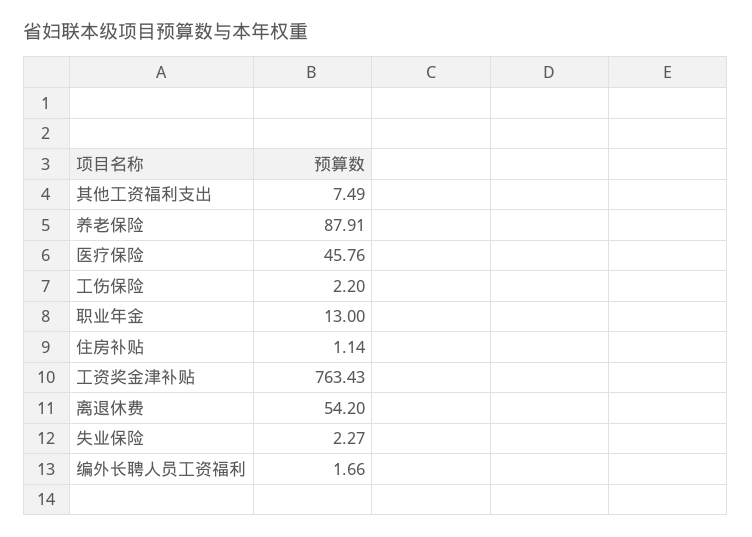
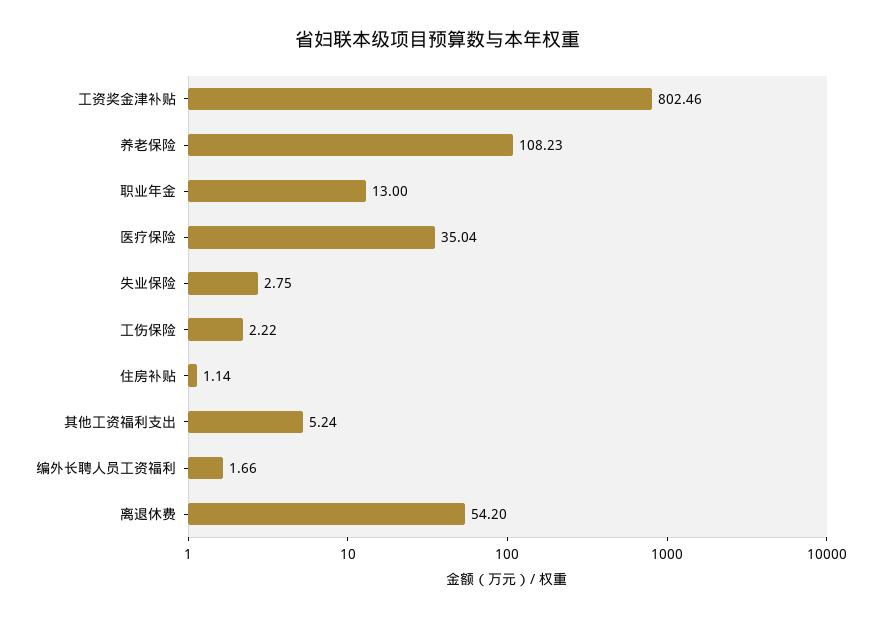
  {
-   "其他工资福利支出": 7.49,
+   "其他工资福利支出": 5.24,
-   "养老保险": 87.91,
+   "养老保险": 108.23,
-   "医疗保险": 45.76,
+   "医疗保险": 35.04,
-   "工伤保险": 2.2,
+   "工伤保险": 2.22,
    "职业年金": 13,
    "住房补贴": 1.14,
-   "工资奖金津补贴": 763.43,
+   "工资奖金津补贴": 802.46,
    "离退休费": 54.2,
-   "失业保险": 2.27,
+   "失业保险": 2.75,
    "编外长聘人员工资福利": 1.66
  }

